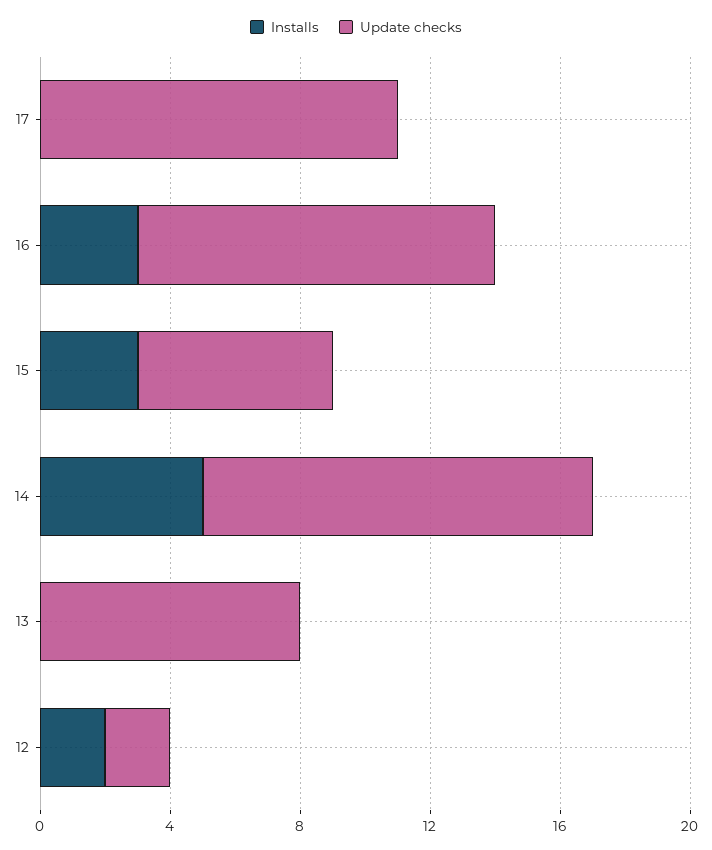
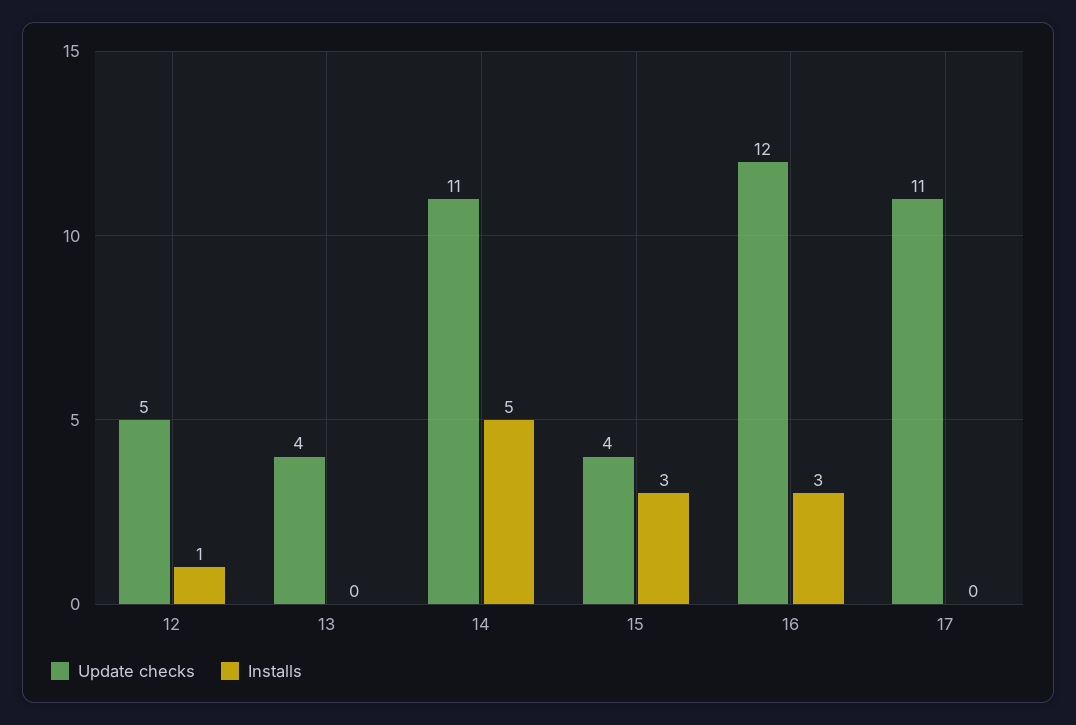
  {
    "Installs": {
      "17": 0,
      "16": 3,
      "15": 3,
      "14": 5,
      "13": 0,
-     "12": 2
+     "12": 1
    },
    "Update checks": {
      "17": 11,
-     "16": 11,
+     "16": 12,
-     "15": 6,
+     "15": 4,
-     "14": 12,
+     "14": 11,
-     "13": 8,
+     "13": 4,
-     "12": 2
+     "12": 5
    }
  }

